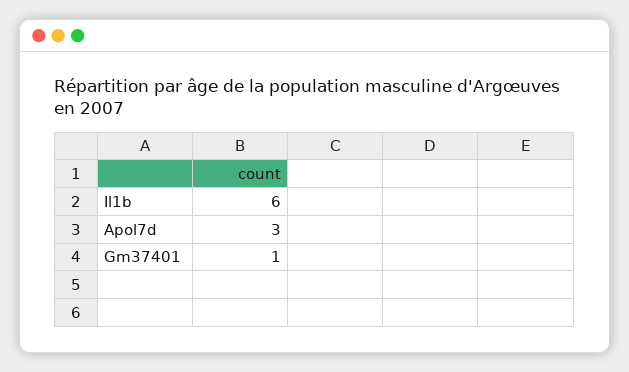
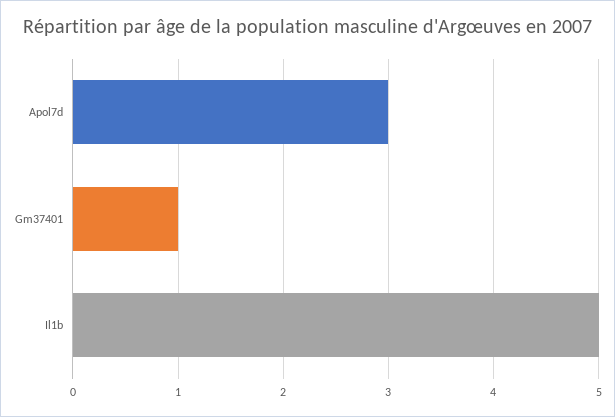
  {
-   "Il1b": 6,
+   "Il1b": 5,
    "Apol7d": 3,
    "Gm37401": 1
  }

